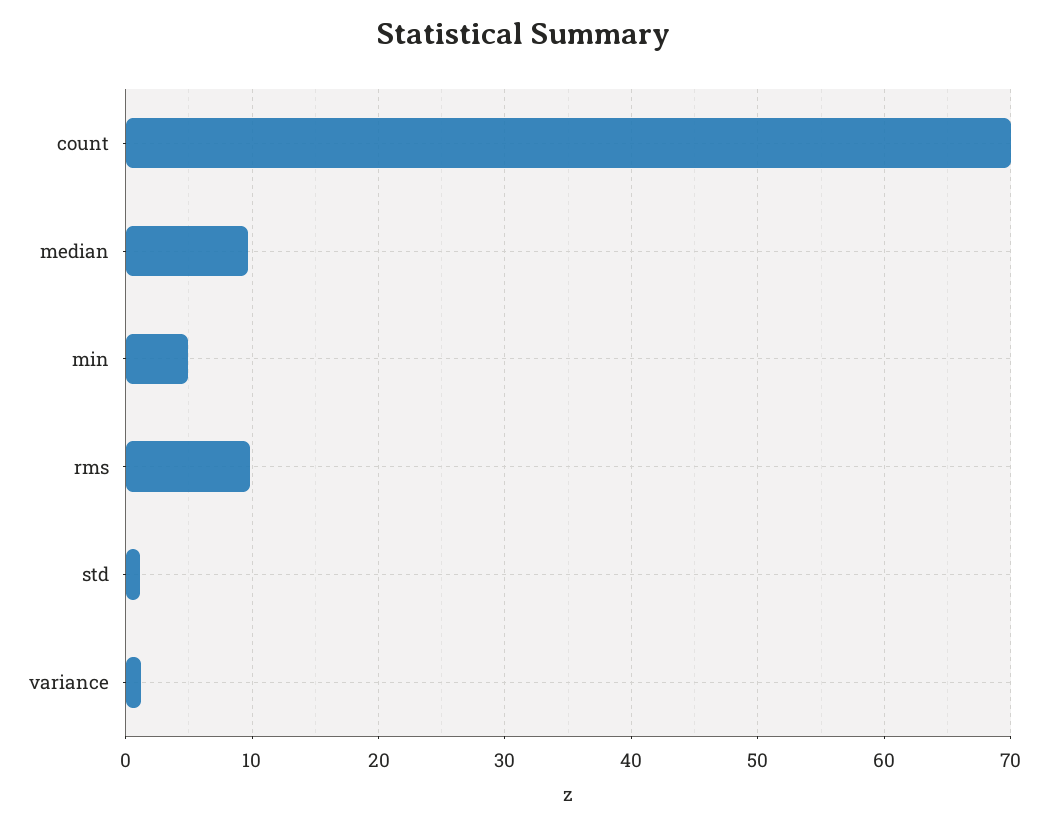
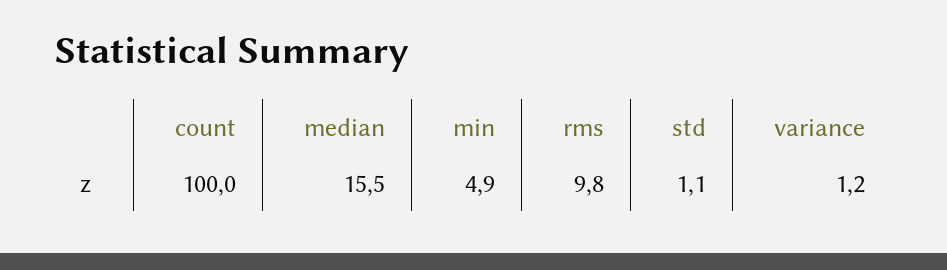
  {
-   "count": 70,
+   "count": 100,
-   "median": 10,
+   "median": 15.5,
    "min": 4.9,
    "rms": 9.8,
    "std": 1.1,
    "variance": 1.2
  }

